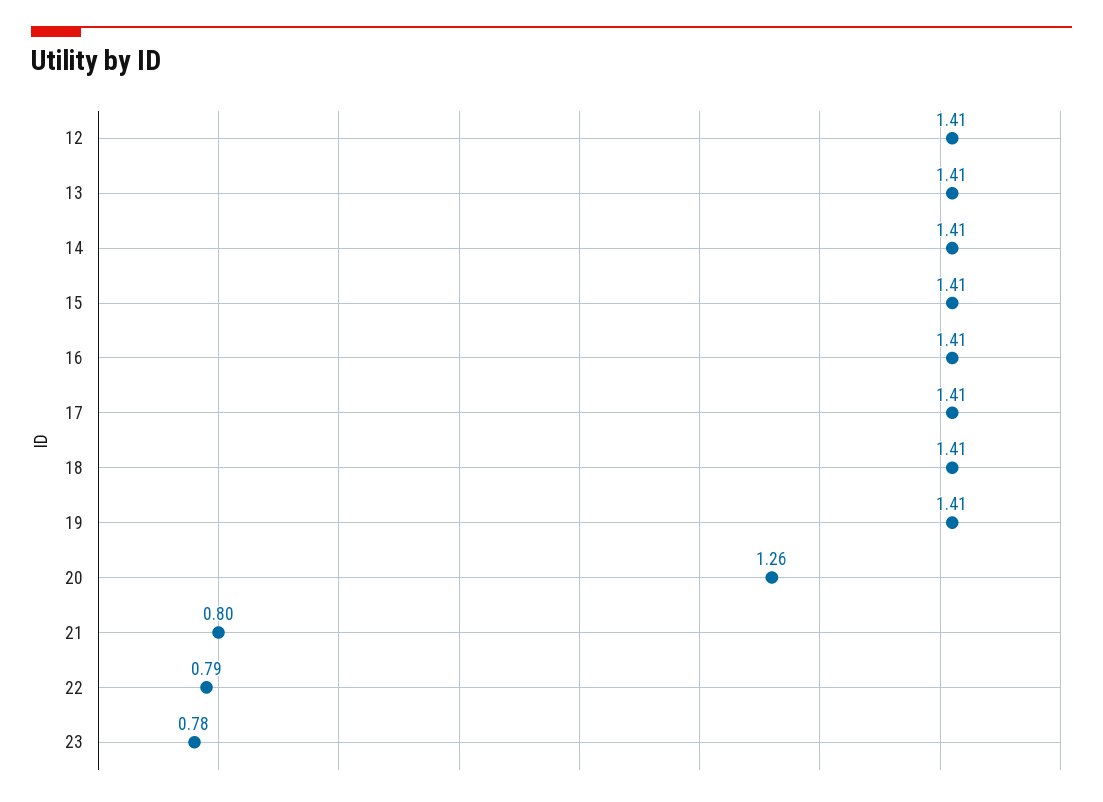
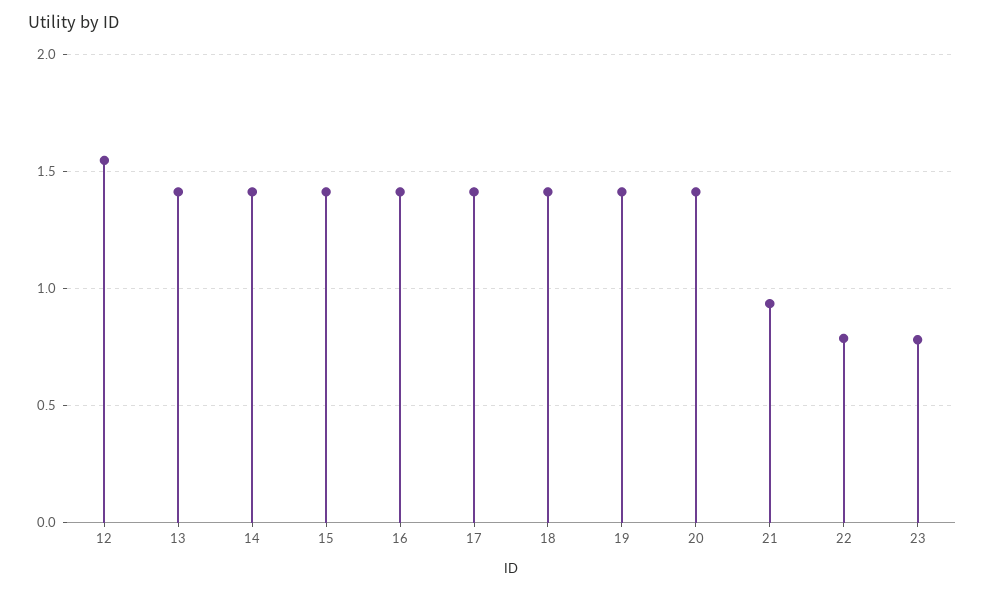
  {
-   "12": 1.41,
+   "12": 1.55,
    "13": 1.41,
    "14": 1.41,
    "15": 1.41,
    "16": 1.41,
    "17": 1.41,
    "18": 1.41,
    "19": 1.41,
-   "20": 1.26,
+   "20": 1.4,
-   "21": 0.8,
+   "21": 0.95,
    "22": 0.79,
    "23": 0.78
  }

